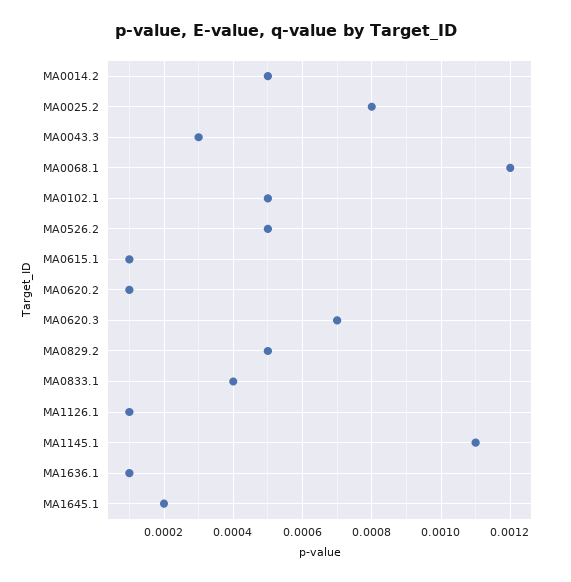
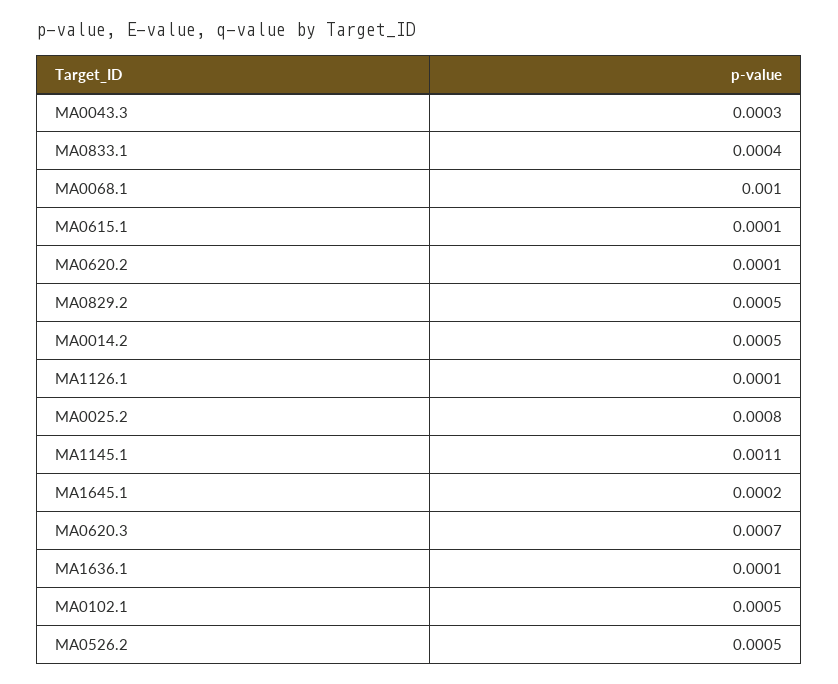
  {
    "MA0014.2": 0.0005,
    "MA0025.2": 0.0008,
    "MA0043.3": 0.0003,
-   "MA0068.1": 0.0012,
+   "MA0068.1": 0.001,
    "MA0102.1": 0.0005,
    "MA0526.2": 0.0005,
    "MA0615.1": 0.0001,
    "MA0620.2": 0.0001,
    "MA0620.3": 0.0007,
    "MA0829.2": 0.0005,
    "MA0833.1": 0.0004,
    "MA1126.1": 0.0001,
    "MA1145.1": 0.0011,
    "MA1636.1": 0.0001,
    "MA1645.1": 0.0002
  }

